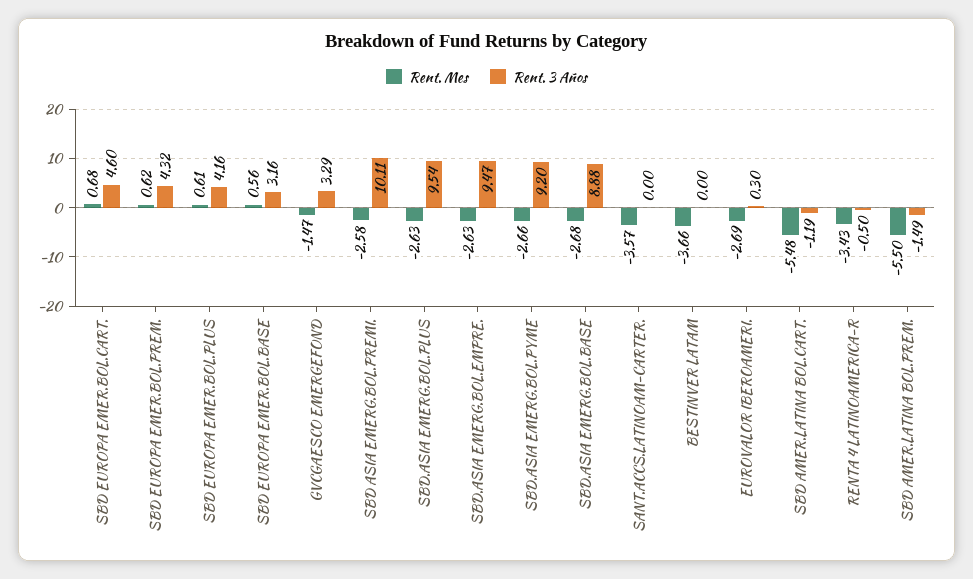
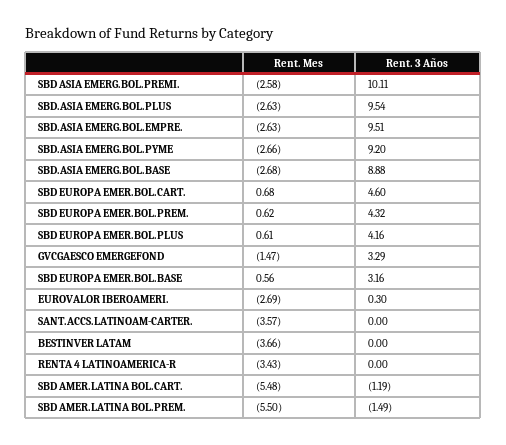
  {
    "Rent. Mes": {
      "SBD EUROPA EMER.BOL.CART.": 0.68,
      "SBD EUROPA EMER.BOL.PREM.": 0.62,
      "SBD EUROPA EMER.BOL.PLUS": 0.61,
      "SBD EUROPA EMER.BOL.BASE": 0.56,
      "GVCGAESCO EMERGEFOND": -1.47,
      "SBD ASIA EMERG.BOL.PREMI.": -2.58,
      "SBD.ASIA EMERG.BOL.PLUS": -2.63,
      "SBD.ASIA EMERG.BOL.EMPRE.": -2.63,
      "SBD.ASIA EMERG.BOL.PYME": -2.66,
      "SBD.ASIA EMERG.BOL.BASE": -2.68,
      "SANT.ACCS.LATINOAM-CARTER.": -3.57,
      "BESTINVER LATAM": -3.66,
      "EUROVALOR IBEROAMERI.": -2.69,
      "SBD AMER.LATINA BOL.CART.": -5.48,
      "RENTA 4 LATINOAMERICA-R": -3.43,
      "SBD AMER.LATINA BOL.PREM.": -5.5
    },
    "Rent. 3 Años": {
      "SBD EUROPA EMER.BOL.CART.": 4.6,
      "SBD EUROPA EMER.BOL.PREM.": 4.32,
      "SBD EUROPA EMER.BOL.PLUS": 4.16,
      "SBD EUROPA EMER.BOL.BASE": 3.16,
      "GVCGAESCO EMERGEFOND": 3.29,
      "SBD ASIA EMERG.BOL.PREMI.": 10.11,
      "SBD.ASIA EMERG.BOL.PLUS": 9.54,
-     "SBD.ASIA EMERG.BOL.EMPRE.": 9.47,
+     "SBD.ASIA EMERG.BOL.EMPRE.": 9.51,
      "SBD.ASIA EMERG.BOL.PYME": 9.2,
      "SBD.ASIA EMERG.BOL.BASE": 8.88,
      "SANT.ACCS.LATINOAM-CARTER.": 0,
      "BESTINVER LATAM": 0,
      "EUROVALOR IBEROAMERI.": 0.3,
      "SBD AMER.LATINA BOL.CART.": -1.19,
-     "RENTA 4 LATINOAMERICA-R": -0.5,
+     "RENTA 4 LATINOAMERICA-R": 0,
      "SBD AMER.LATINA BOL.PREM.": -1.49
    }
  }

